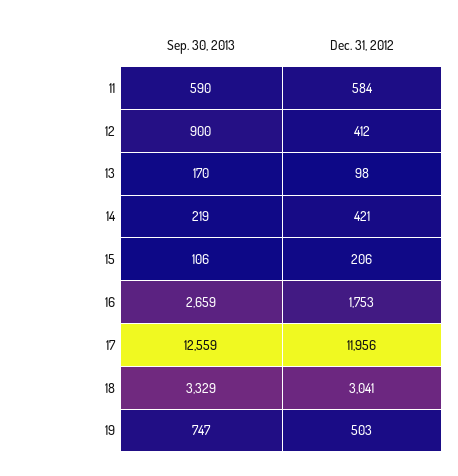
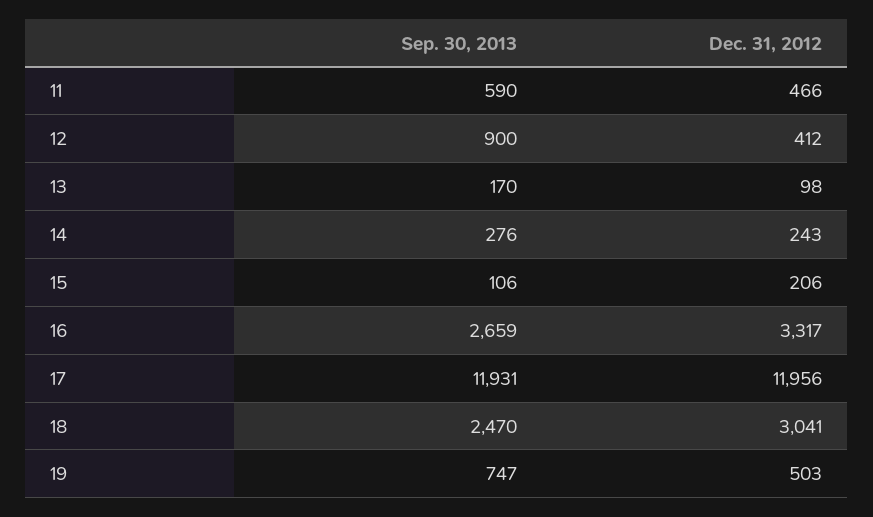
  {
    "Sep. 30, 2013": {
      "11": 590,
      "12": 900,
      "13": 170,
-     "14": 219,
+     "14": 276,
      "15": 106,
      "16": 2659,
-     "17": 12559,
+     "17": 11931,
-     "18": 3329,
+     "18": 2470,
      "19": 747
    },
    "Dec. 31, 2012": {
-     "11": 584,
+     "11": 466,
      "12": 412,
      "13": 98,
-     "14": 421,
+     "14": 243,
      "15": 206,
-     "16": 1753,
+     "16": 3317,
      "17": 11956,
      "18": 3041,
      "19": 503
    }
  }

